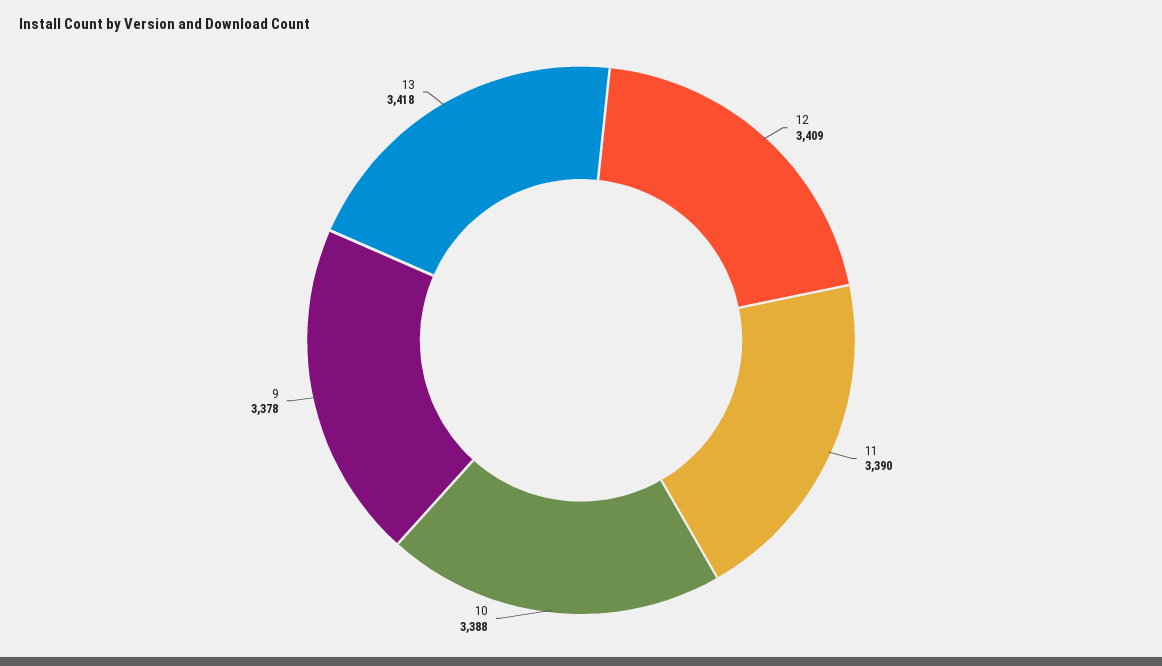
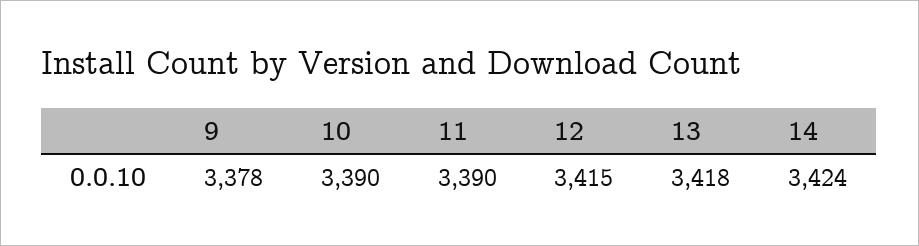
  {
-   "12": 3409,
+   "12": 3415,
    "11": 3390,
-   "10": 3388,
+   "10": 3390,
    "9": 3378,
-   "13": 3418
+   "13": 3418,
+   "14": 3424
  }

